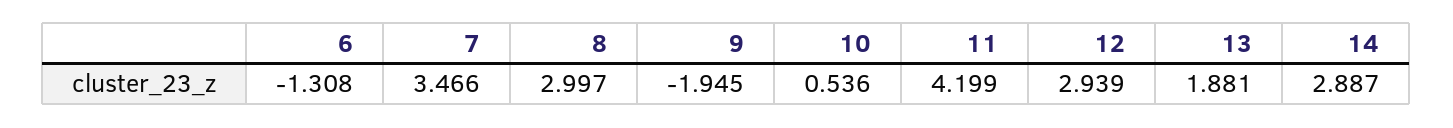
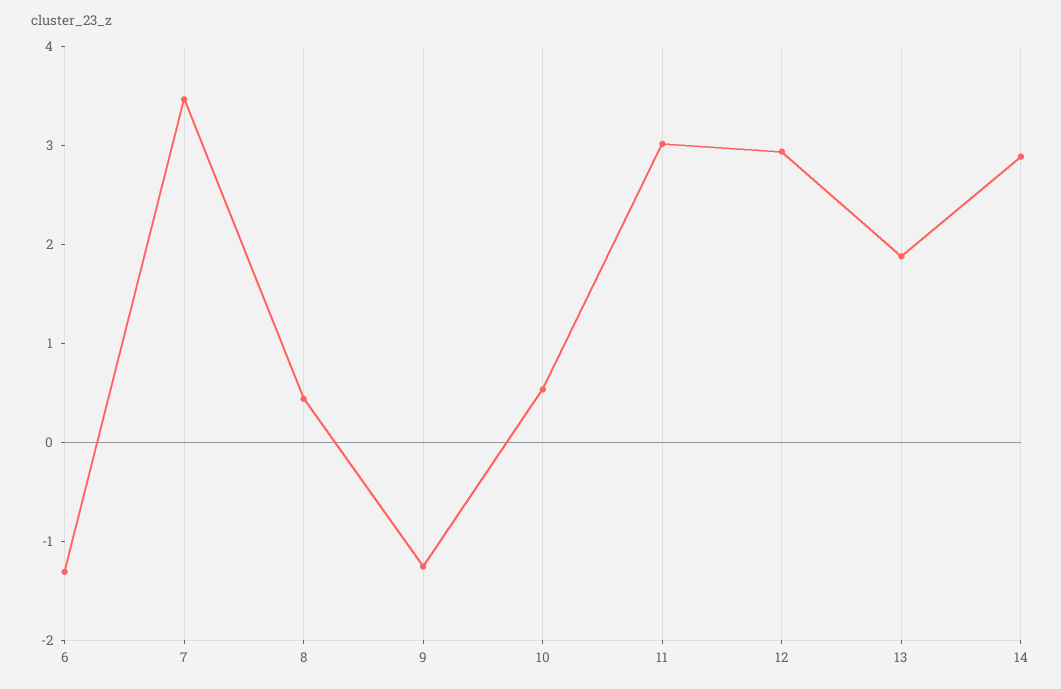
  {
    "6": -1.308,
    "7": 3.466,
-   "8": 2.997,
+   "8": 0.4,
-   "9": -1.945,
+   "9": -1.2,
    "10": 0.536,
-   "11": 4.199,
+   "11": 3,
    "12": 2.939,
    "13": 1.881,
    "14": 2.887
  }

